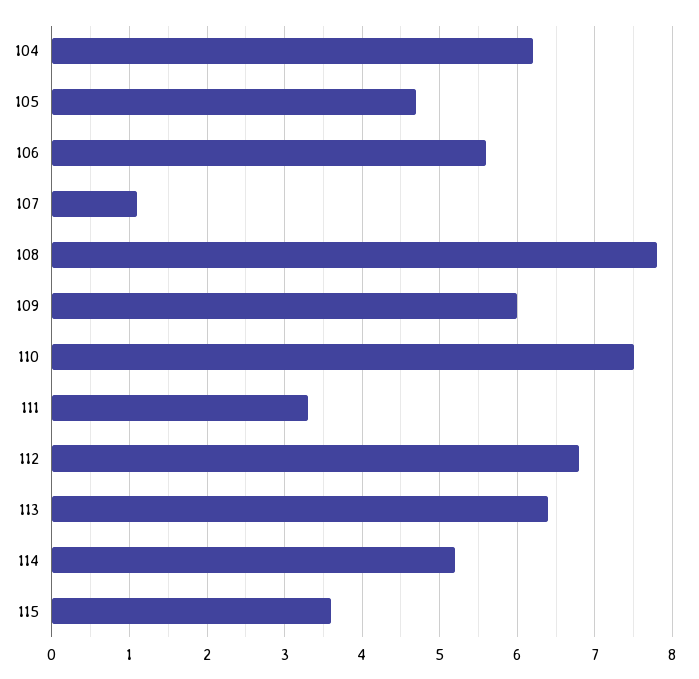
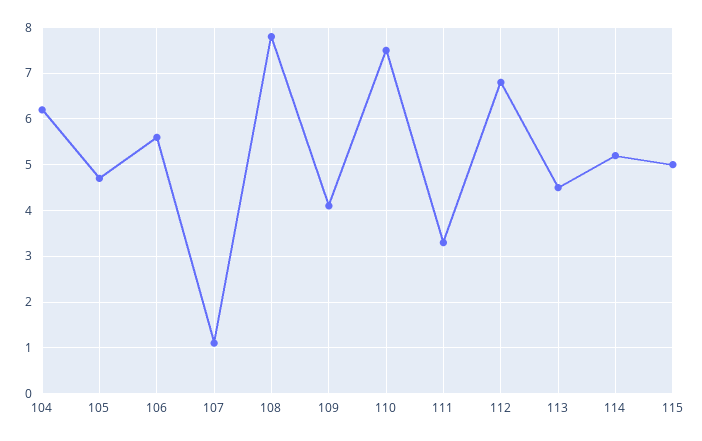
  {
    "104": 6.2,
    "105": 4.7,
    "106": 5.6,
    "107": 1.1,
    "108": 7.8,
-   "109": 6,
+   "109": 4,
    "110": 7.5,
    "111": 3.3,
    "112": 6.8,
-   "113": 6.4,
+   "113": 4.5,
    "114": 5.2,
-   "115": 3.6
+   "115": 5
  }

